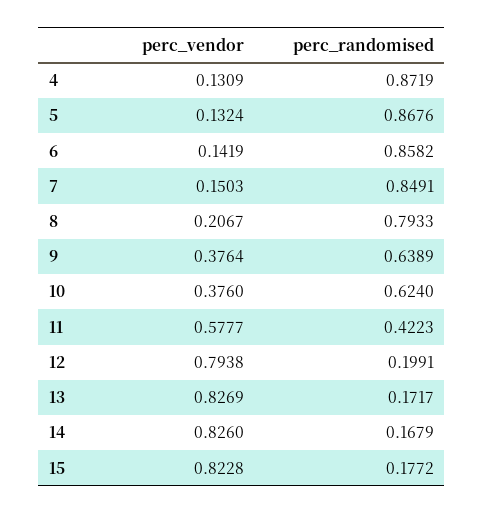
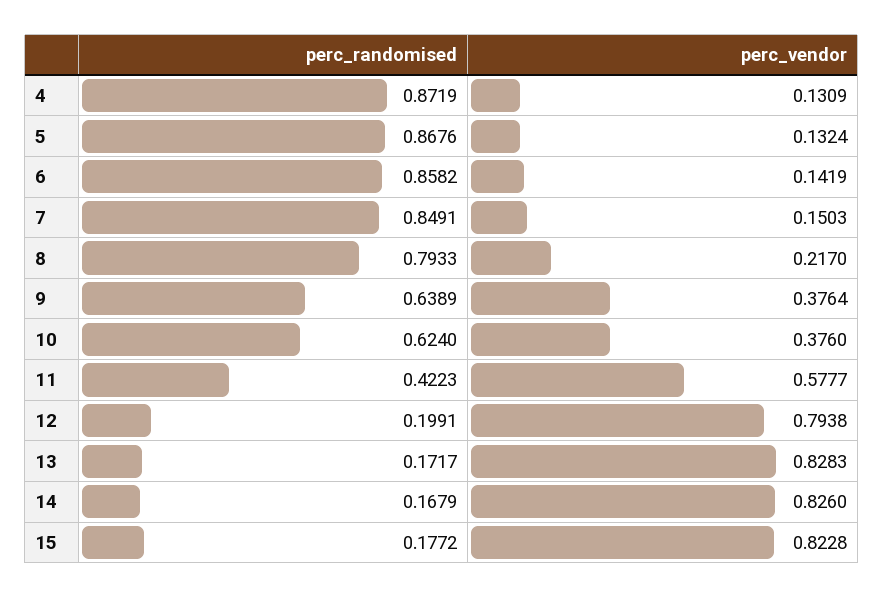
  {
    "perc_vendor": {
      "4": 0.1309,
      "5": 0.1324,
      "6": 0.1419,
      "7": 0.1503,
-     "8": 0.2067,
+     "8": 0.217,
      "9": 0.3764,
      "10": 0.376,
      "11": 0.5777,
      "12": 0.7938,
-     "13": 0.8269,
+     "13": 0.8283,
      "14": 0.826,
      "15": 0.8228
    },
    "perc_randomised": {
      "4": 0.8719,
      "5": 0.8676,
      "6": 0.8582,
      "7": 0.8491,
      "8": 0.7933,
      "9": 0.6389,
      "10": 0.624,
      "11": 0.4223,
      "12": 0.1991,
      "13": 0.1717,
      "14": 0.1679,
      "15": 0.1772
    }
  }

